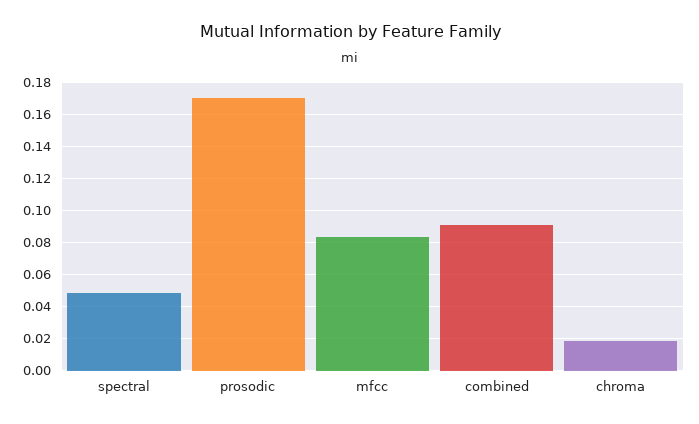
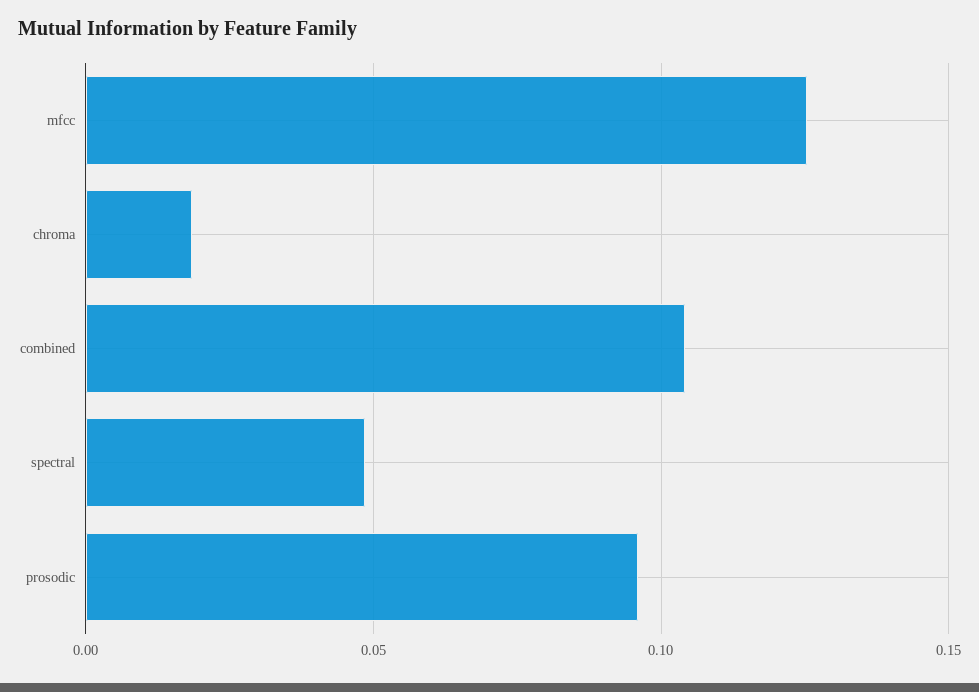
  {
    "spectral": 0.05,
-   "prosodic": 0.17,
+   "prosodic": 0.095,
-   "mfcc": 0.085,
+   "mfcc": 0.125,
-   "combined": 0.09,
+   "combined": 0.105,
    "chroma": 0.02
  }

